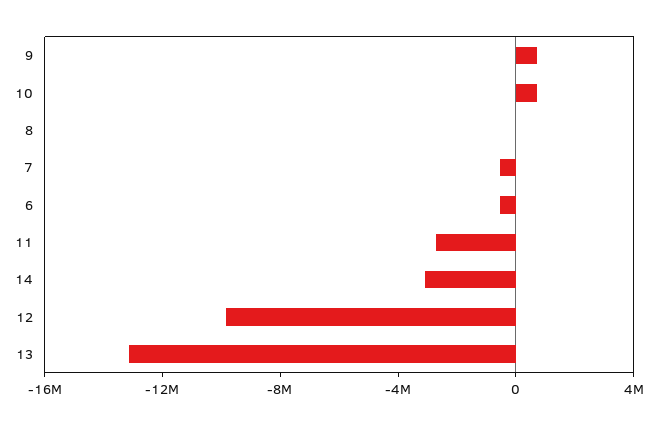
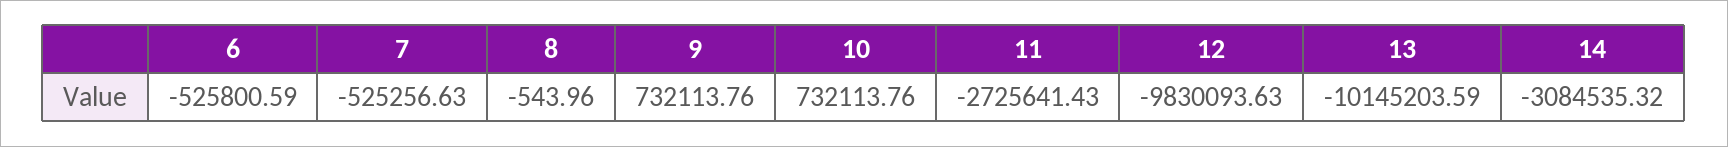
  {
    "9": 732113.76,
    "10": 732113.76,
    "8": -543.96,
    "7": -525256.63,
    "6": -525800.59,
    "11": -2725641.43,
    "14": -3084535.32,
    "12": -9830093.63,
-   "13": -13000000
+   "13": -10145203.59
  }

